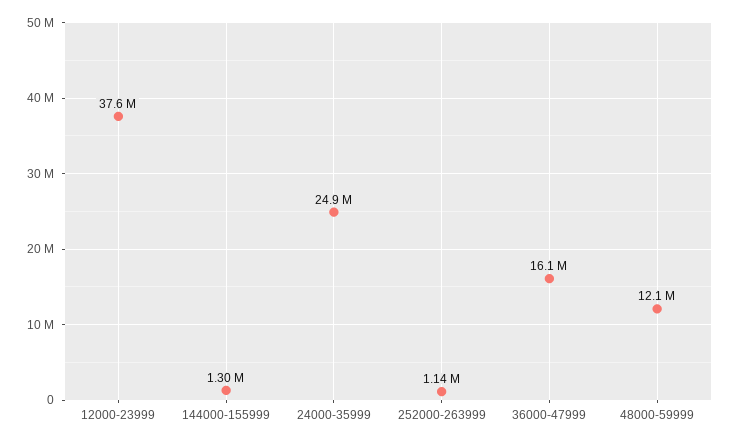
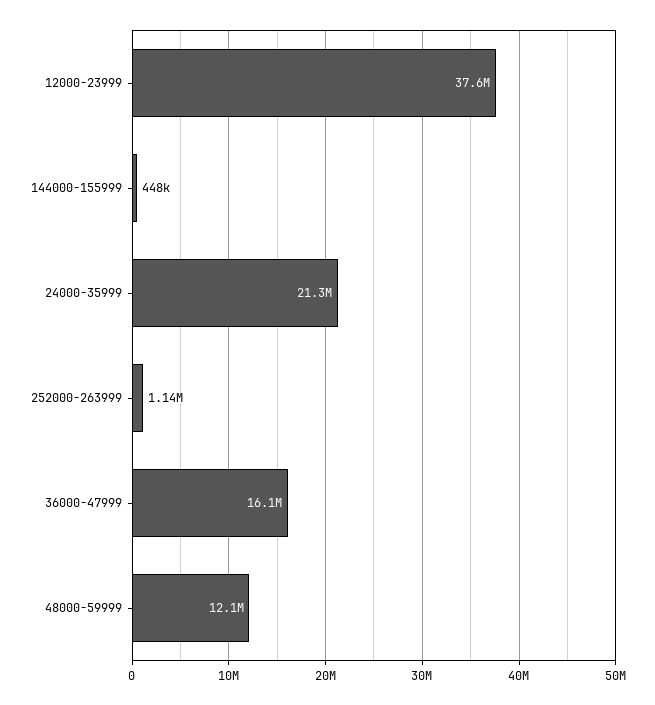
  {
    "12000-23999": 37600000,
-   "144000-155999": 1300000,
+   "144000-155999": 448000,
-   "24000-35999": 24900000,
+   "24000-35999": 21300000,
    "252000-263999": 1140000,
    "36000-47999": 16100000,
    "48000-59999": 12100000
  }

